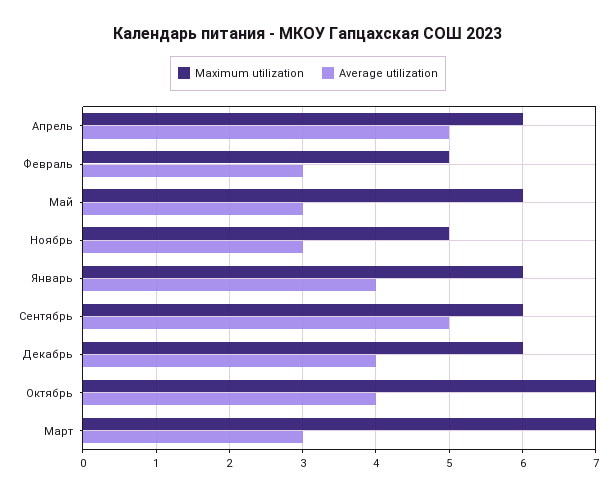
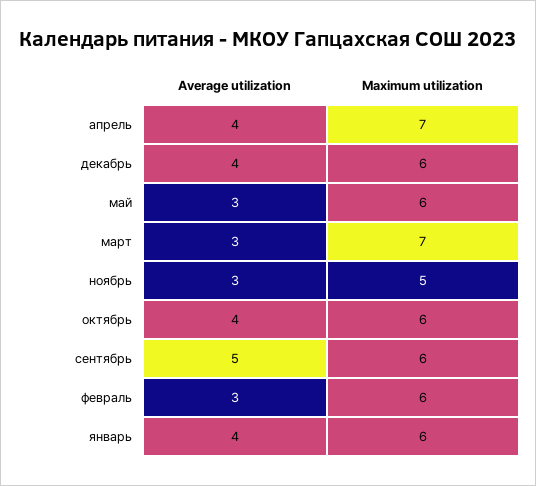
  {
    "Maximum utilization": {
-     "Апрель": 6,
+     "Апрель": 7,
-     "Февраль": 5,
+     "Февраль": 6,
      "Май": 6,
      "Ноябрь": 5,
      "Январь": 6,
      "Сентябрь": 6,
      "Декабрь": 6,
-     "Октябрь": 7,
+     "Октябрь": 6,
      "Март": 7
    },
    "Average utilization": {
-     "Апрель": 5,
+     "Апрель": 4,
      "Февраль": 3,
      "Май": 3,
      "Ноябрь": 3,
      "Январь": 4,
      "Сентябрь": 5,
      "Декабрь": 4,
      "Октябрь": 4,
      "Март": 3
    }
  }

